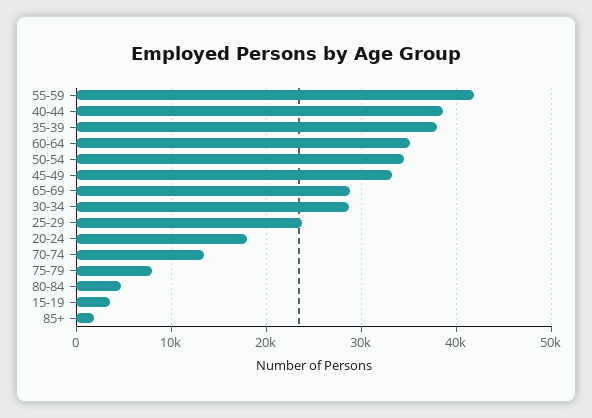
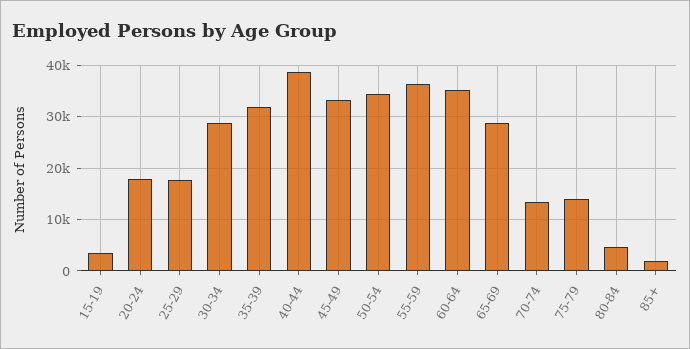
  {
-   "55-59": 42000,
+   "55-59": 36000,
    "40-44": 39000,
-   "35-39": 38000,
+   "35-39": 32000,
    "60-64": 35000,
    "50-54": 34000,
    "45-49": 33000,
    "65-69": 29000,
    "30-34": 29000,
-   "25-29": 24000,
+   "25-29": 18000,
    "20-24": 18000,
    "70-74": 13000,
-   "75-79": 8000,
+   "75-79": 14000,
    "80-84": 5000,
    "15-19": 4000,
    "85+": 2000
  }

